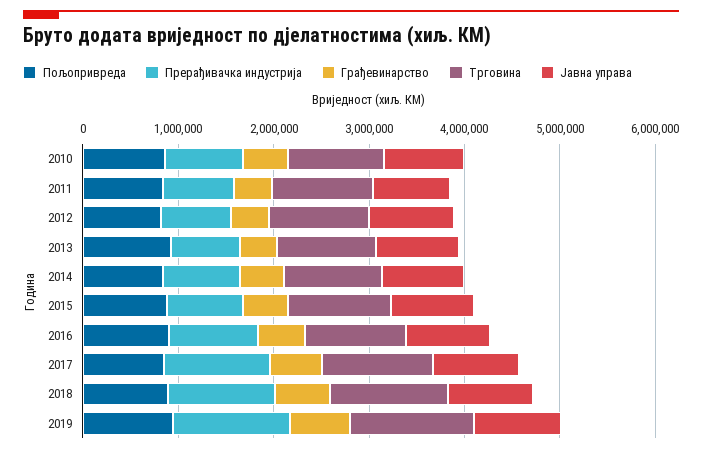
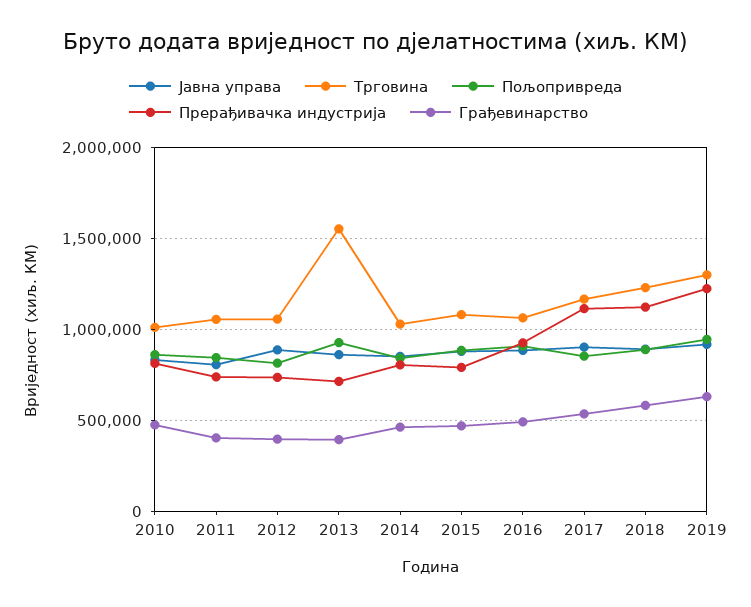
  {
    "Пољопривреда": {
      "2010": 850000,
      "2011": 850000,
      "2012": 800000,
      "2013": 950000,
      "2014": 850000,
      "2015": 900000,
      "2016": 900000,
      "2017": 850000,
      "2018": 900000,
      "2019": 950000
    },
    "Прерађивачка индустрија": {
      "2010": 800000,
      "2011": 750000,
      "2012": 750000,
      "2013": 700000,
      "2014": 800000,
      "2015": 800000,
      "2016": 950000,
      "2017": 1100000,
      "2018": 1100000,
      "2019": 1200000
    },
    "Грађевинарство": {
      "2010": 450000,
      "2011": 400000,
      "2012": 400000,
      "2013": 400000,
      "2014": 450000,
      "2015": 450000,
      "2016": 500000,
      "2017": 550000,
      "2018": 600000,
      "2019": 650000
    },
    "Трговина": {
      "2010": 1000000,
      "2011": 1050000,
      "2012": 1050000,
-     "2013": 1000000,
+     "2013": 1550000,
      "2014": 1050000,
      "2015": 1100000,
      "2016": 1050000,
      "2017": 1150000,
      "2018": 1250000,
      "2019": 1300000
    },
    "Јавна управа": {
      "2010": 850000,
      "2011": 800000,
      "2012": 900000,
      "2013": 850000,
      "2014": 850000,
      "2015": 900000,
      "2016": 900000,
      "2017": 900000,
      "2018": 900000,
      "2019": 900000
    }
  }

